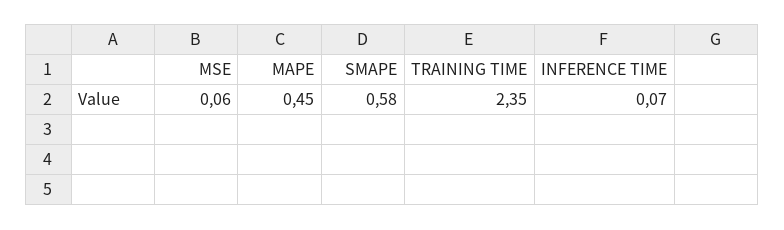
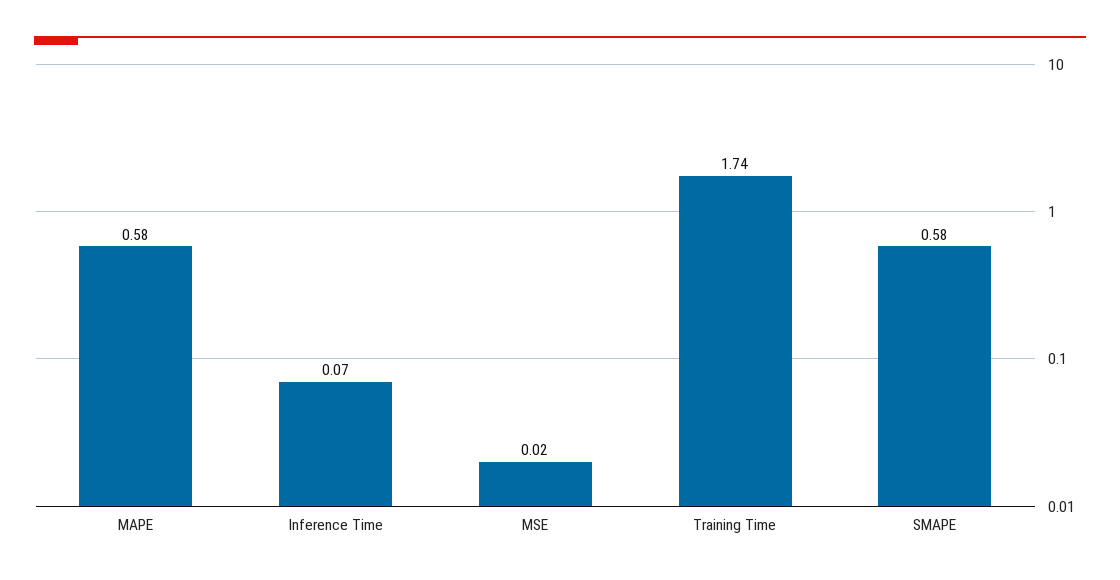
  {
-   "MSE": 0.06,
+   "MSE": 0.02,
-   "MAPE": 0.45,
+   "MAPE": 0.58,
    "SMAPE": 0.58,
-   "TRAINING TIME": 2.35,
+   "TRAINING TIME": 1.74,
    "INFERENCE TIME": 0.07
  }

